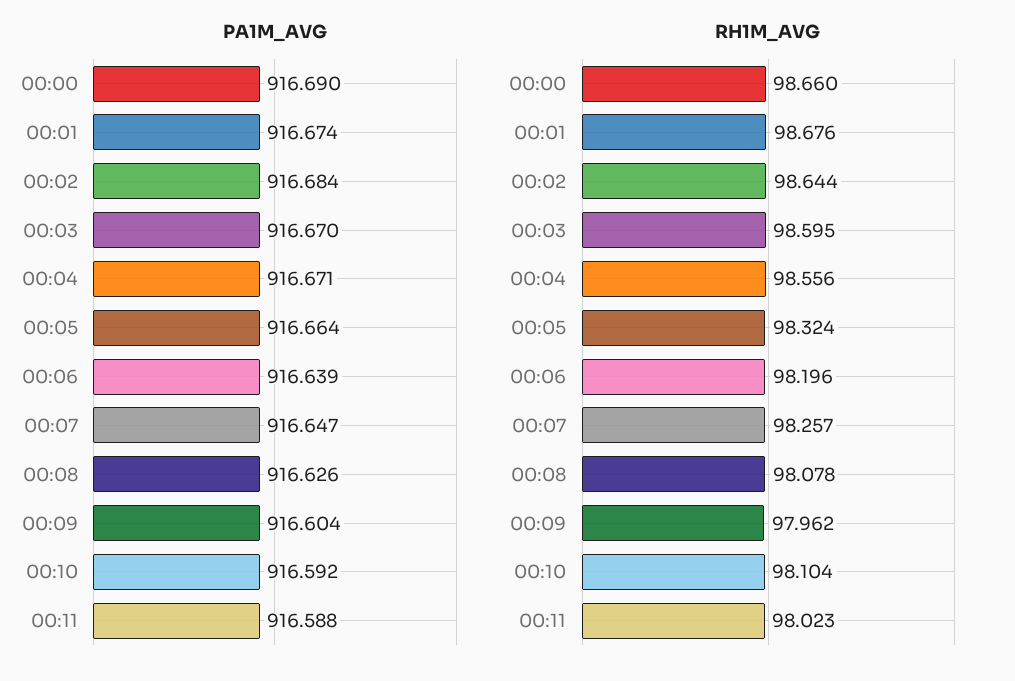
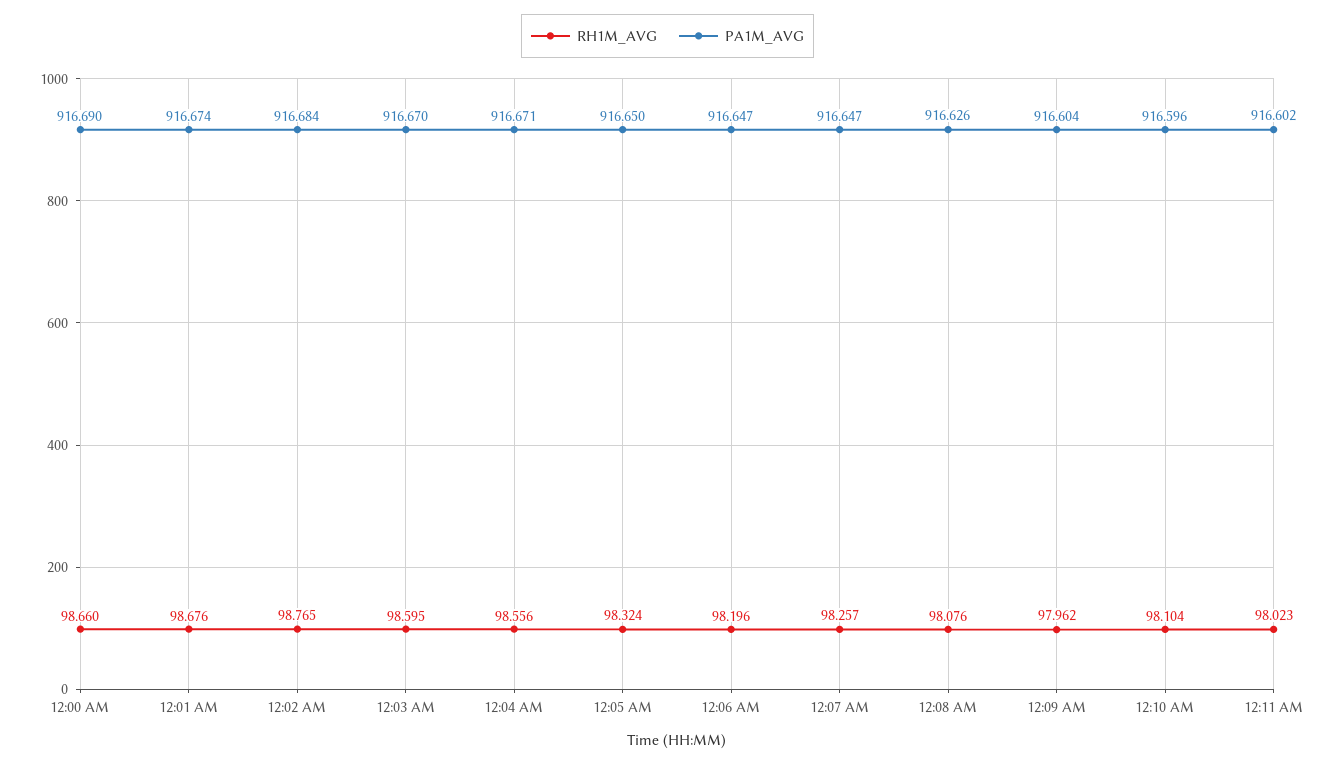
  {
    "PA1M_AVG": {
      "00:00": 916.69,
      "00:01": 916.674,
      "00:02": 916.684,
      "00:03": 916.67,
      "00:04": 916.671,
-     "00:05": 916.664,
+     "00:05": 916.65,
-     "00:06": 916.639,
+     "00:06": 916.647,
      "00:07": 916.647,
      "00:08": 916.626,
      "00:09": 916.604,
-     "00:10": 916.592,
+     "00:10": 916.596,
-     "00:11": 916.588
+     "00:11": 916.602
    },
    "RH1M_AVG": {
      "00:00": 98.66,
      "00:01": 98.676,
-     "00:02": 98.644,
+     "00:02": 98.765,
      "00:03": 98.595,
      "00:04": 98.556,
      "00:05": 98.324,
      "00:06": 98.196,
      "00:07": 98.257,
-     "00:08": 98.078,
+     "00:08": 98.076,
      "00:09": 97.962,
      "00:10": 98.104,
      "00:11": 98.023
    }
  }

